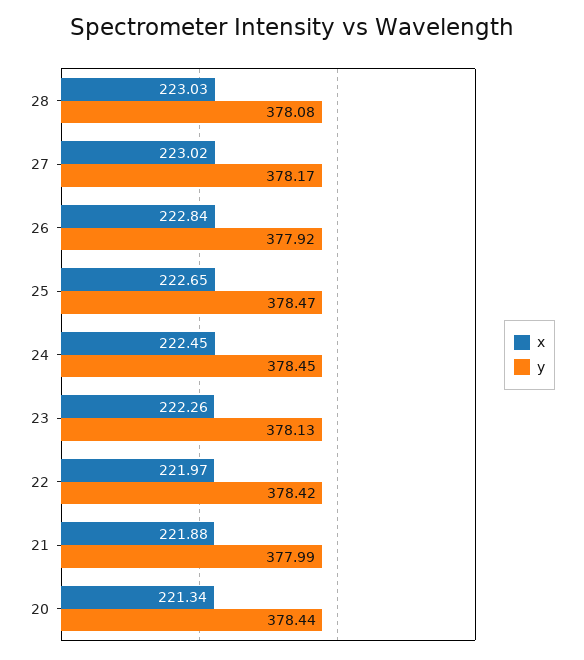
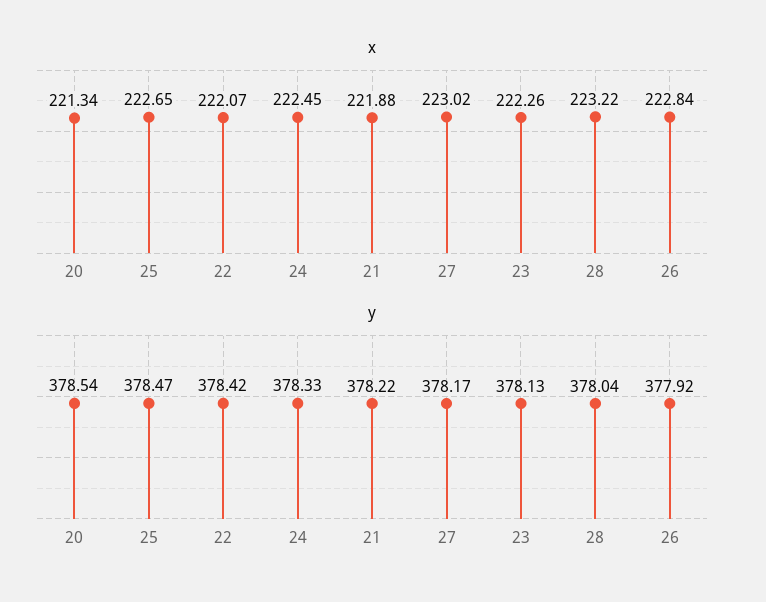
  {
    "x": {
-     "28": 223.03,
+     "28": 223.22,
      "27": 223.02,
      "26": 222.84,
      "25": 222.65,
      "24": 222.45,
      "23": 222.26,
-     "22": 221.97,
+     "22": 222.07,
      "21": 221.88,
      "20": 221.34
    },
    "y": {
-     "28": 378.08,
+     "28": 378.04,
      "27": 378.17,
      "26": 377.92,
      "25": 378.47,
-     "24": 378.45,
+     "24": 378.33,
      "23": 378.13,
      "22": 378.42,
-     "21": 377.99,
+     "21": 378.22,
-     "20": 378.44
+     "20": 378.54
    }
  }

